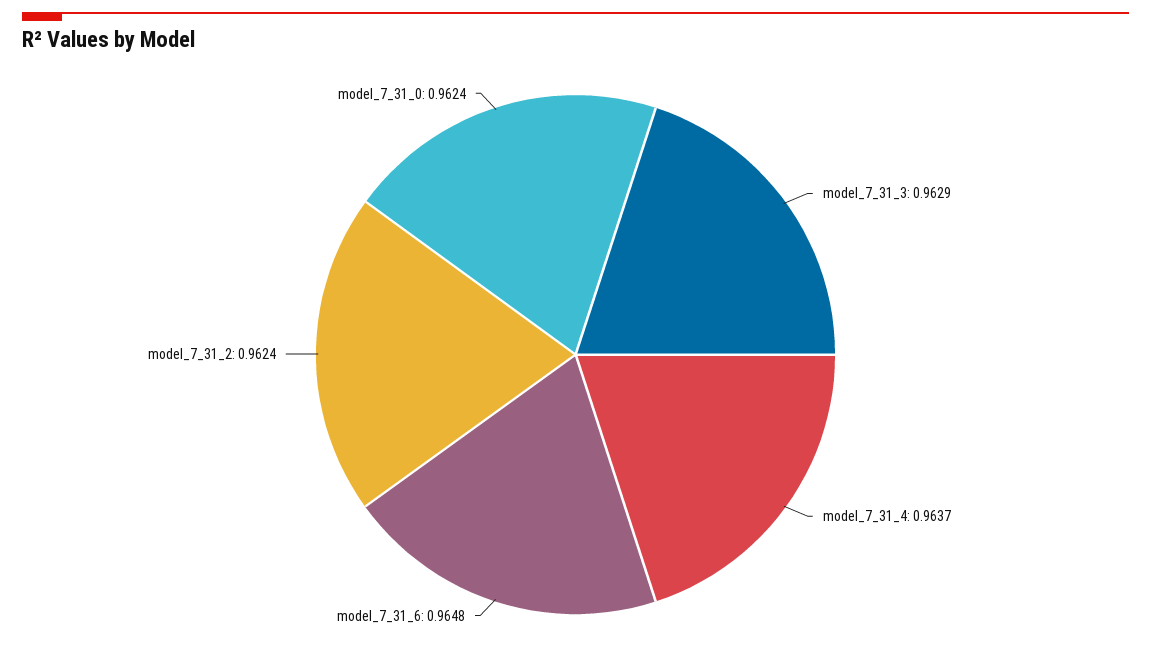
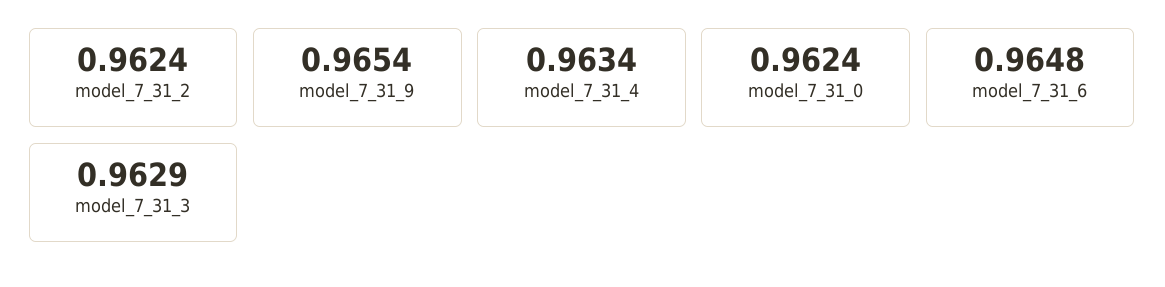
  {
    "model_7_31_3": 0.9629,
-   "model_7_31_4": 0.9637,
+   "model_7_31_4": 0.9634,
    "model_7_31_6": 0.9648,
    "model_7_31_2": 0.9624,
-   "model_7_31_0": 0.9624
+   "model_7_31_0": 0.9624,
+   "model_7_31_9": 0.9654
  }

